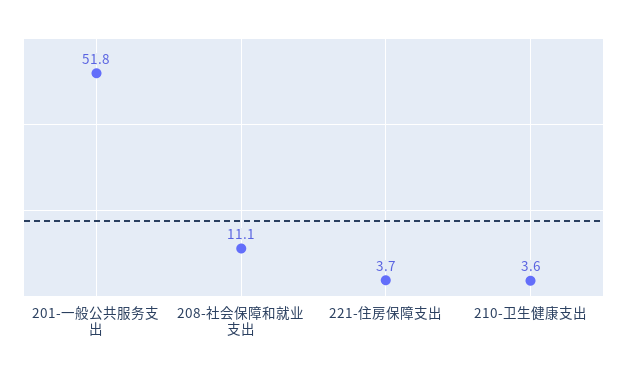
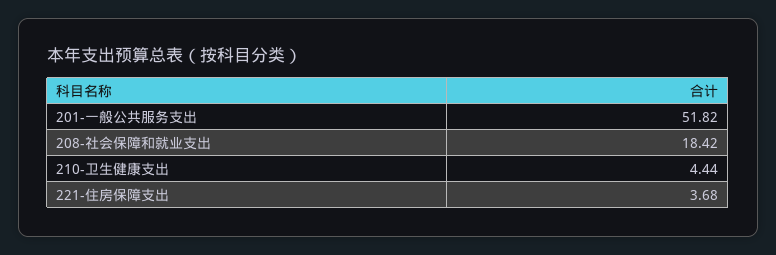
  {
    "201-一般公共服务支出": 51.82,
-   "208-社会保障和就业支出": 11.1,
+   "208-社会保障和就业支出": 18.42,
    "221-住房保障支出": 3.68,
-   "210-卫生健康支出": 3.6
+   "210-卫生健康支出": 4.44
  }

